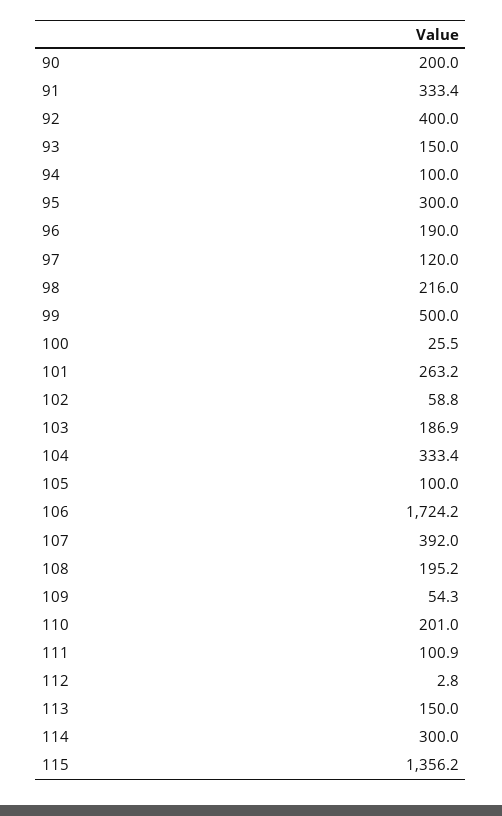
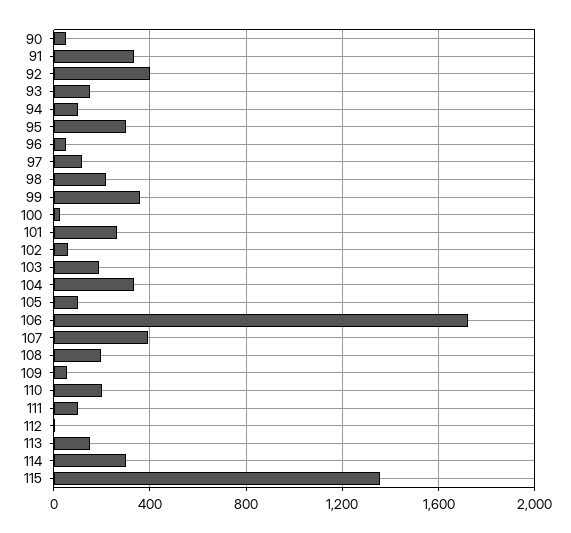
  {
-   "90": 200,
+   "90": 50,
    "91": 333.4,
    "92": 400,
    "93": 150,
    "94": 100,
    "95": 300,
-   "96": 190,
+   "96": 50,
    "97": 120,
    "98": 216,
-   "99": 500,
+   "99": 350,
    "100": 25.5,
    "101": 263.2,
    "102": 58.8,
    "103": 186.9,
    "104": 333.4,
    "105": 100,
    "106": 1724.2,
    "107": 392,
    "108": 195.2,
    "109": 54.3,
    "110": 201,
    "111": 100.9,
    "112": 2.8,
    "113": 150,
    "114": 300,
    "115": 1356.2
  }

